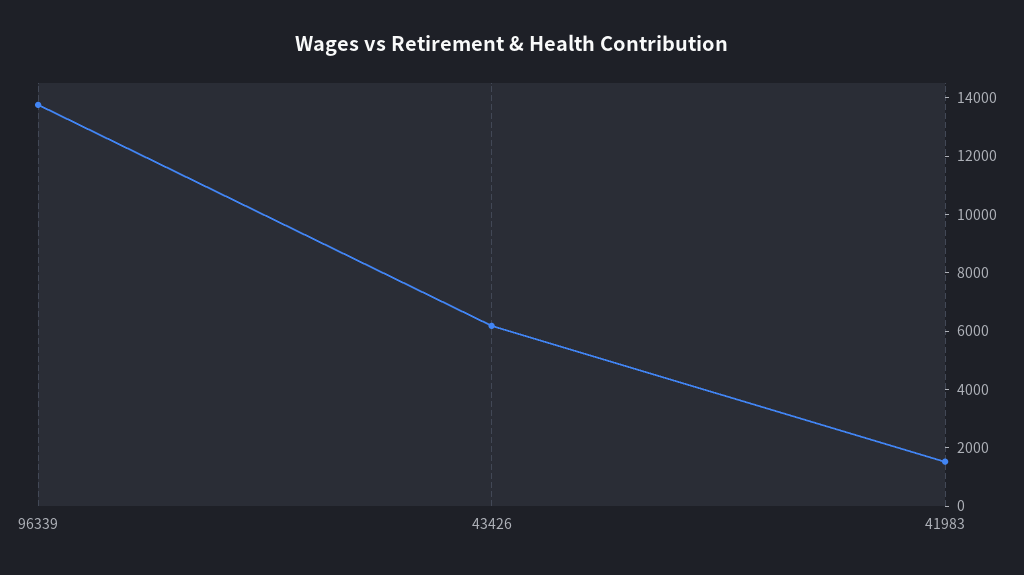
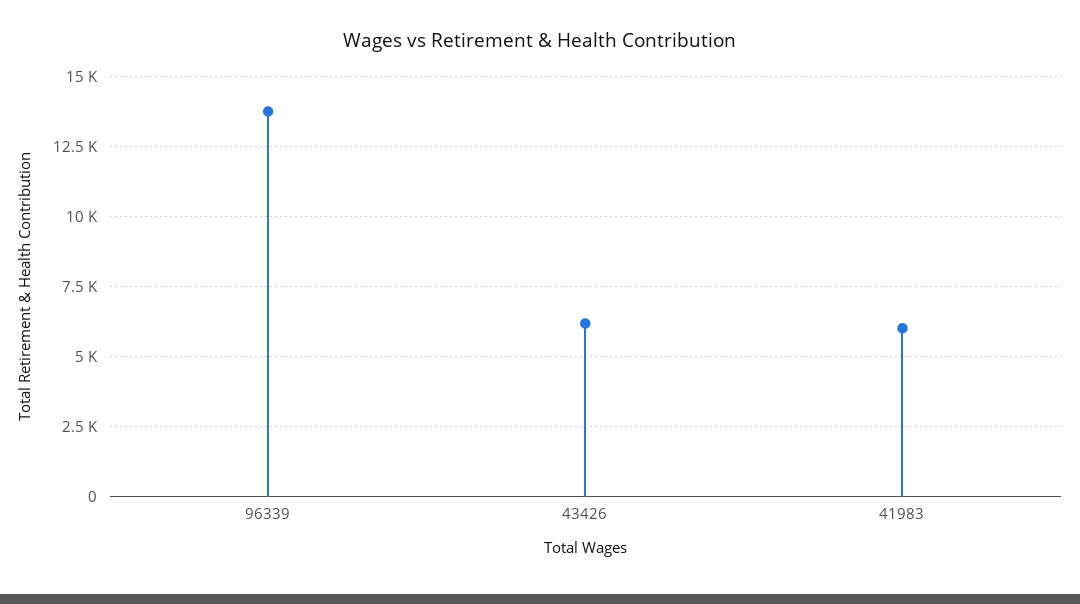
  {
    "96339": 13750,
    "43426": 6250,
-   "41983": 1500
+   "41983": 6000
  }

